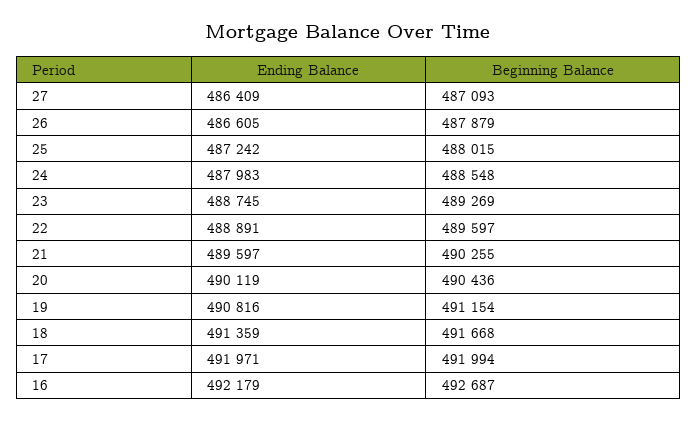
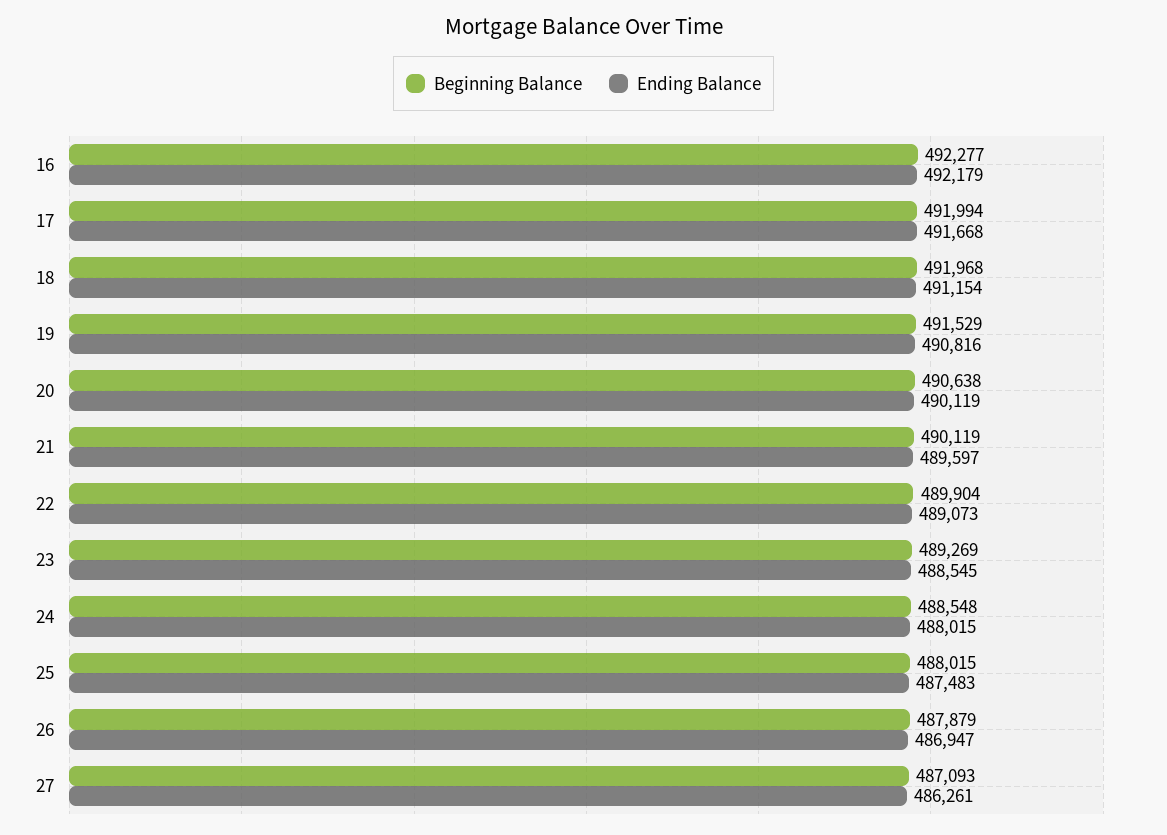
  {
    "Ending Balance": {
-     "27": 486409,
+     "27": 486261,
-     "26": 486605,
+     "26": 486947,
-     "25": 487242,
+     "25": 487483,
-     "24": 487983,
+     "24": 488015,
-     "23": 488745,
+     "23": 488545,
-     "22": 488891,
+     "22": 489073,
      "21": 489597,
      "20": 490119,
      "19": 490816,
-     "18": 491359,
+     "18": 491154,
-     "17": 491971,
+     "17": 491668,
      "16": 492179
    },
    "Beginning Balance": {
      "27": 487093,
      "26": 487879,
      "25": 488015,
      "24": 488548,
      "23": 489269,
-     "22": 489597,
+     "22": 489904,
-     "21": 490255,
+     "21": 490119,
-     "20": 490436,
+     "20": 490638,
-     "19": 491154,
+     "19": 491529,
-     "18": 491668,
+     "18": 491968,
      "17": 491994,
-     "16": 492687
+     "16": 492277
    }
  }

